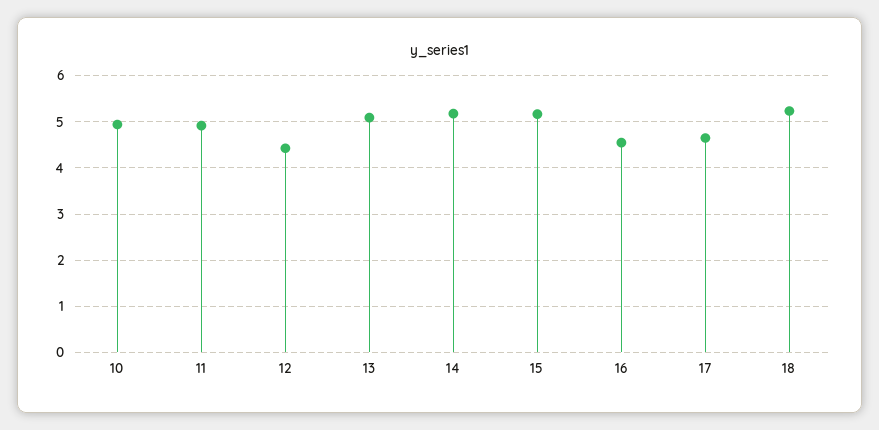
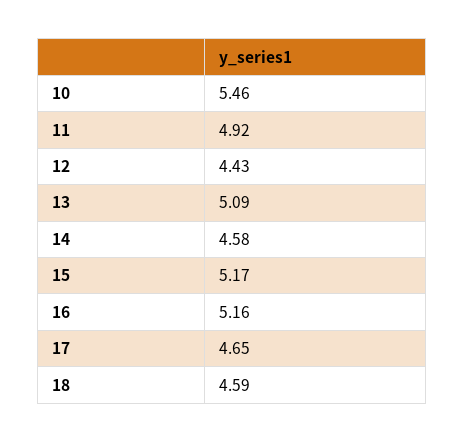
  {
-   "10": 5,
+   "10": 5.46,
    "11": 4.92,
    "12": 4.43,
    "13": 5.09,
-   "14": 5.2,
+   "14": 4.58,
    "15": 5.17,
-   "16": 4.6,
+   "16": 5.16,
    "17": 4.65,
-   "18": 5.2
+   "18": 4.59
  }

